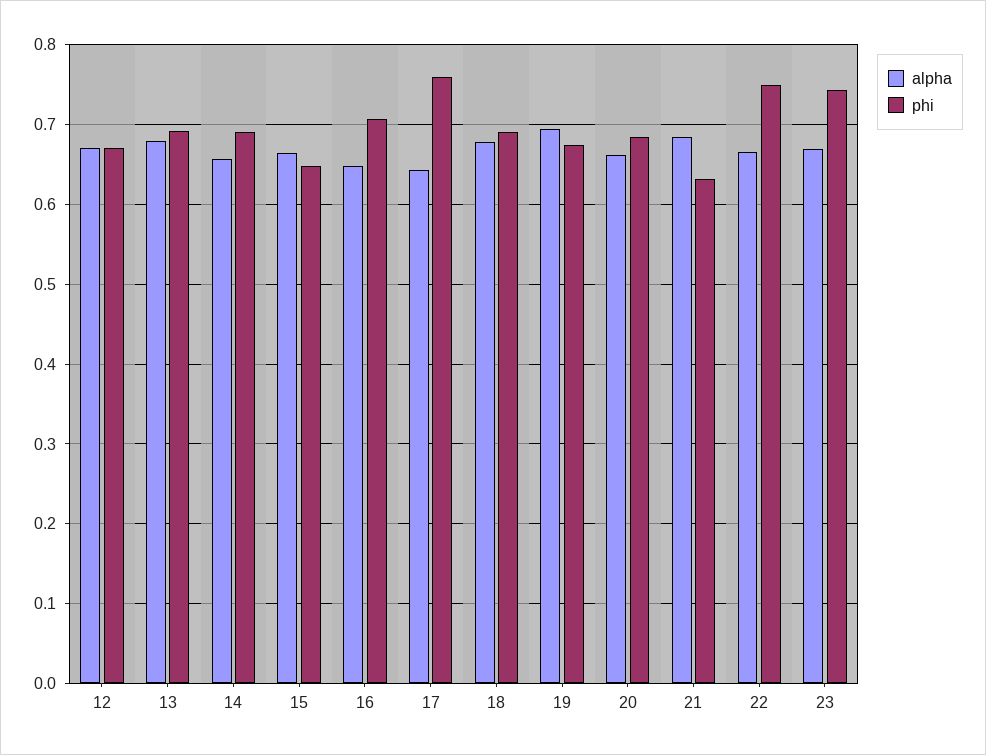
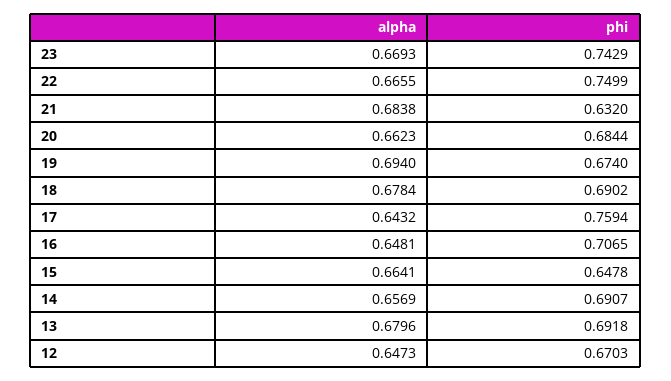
  {
    "alpha": {
-     "12": 0.67,
+     "12": 0.6473,
      "13": 0.6796,
      "14": 0.6569,
      "15": 0.6641,
      "16": 0.6481,
      "17": 0.6432,
      "18": 0.6784,
      "19": 0.694,
      "20": 0.6623,
      "21": 0.6838,
      "22": 0.6655,
      "23": 0.6693
    },
    "phi": {
      "12": 0.6703,
      "13": 0.6918,
      "14": 0.6907,
      "15": 0.6478,
      "16": 0.7065,
      "17": 0.7594,
      "18": 0.6902,
      "19": 0.674,
      "20": 0.6844,
      "21": 0.632,
      "22": 0.7499,
      "23": 0.7429
    }
  }

